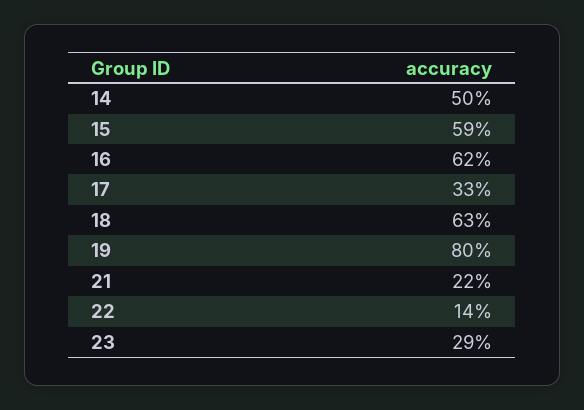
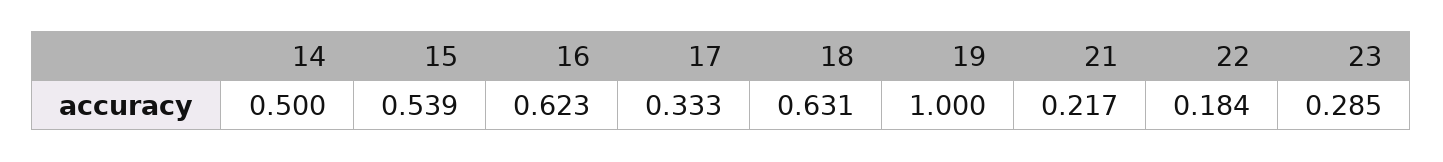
  {
    "14": 0.5,
-   "15": 0.59,
+   "15": 0.539,
    "16": 0.623,
    "17": 0.333,
    "18": 0.631,
-   "19": 0.8,
+   "19": 1,
    "21": 0.217,
-   "22": 0.14,
+   "22": 0.184,
    "23": 0.285
  }

